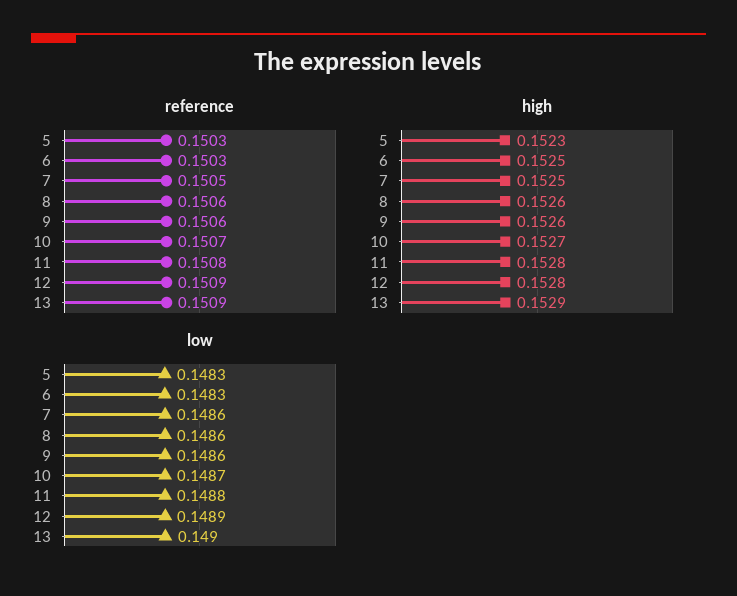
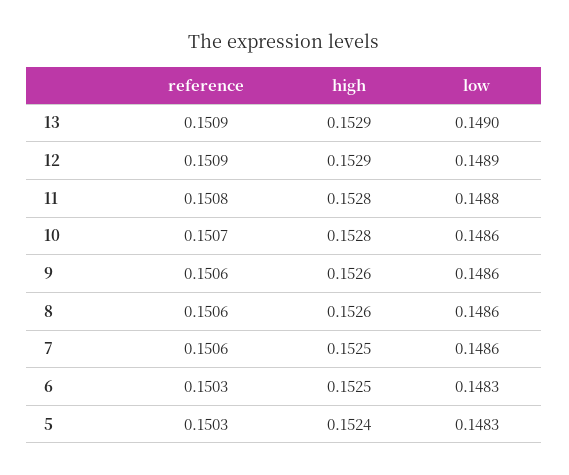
  {
    "reference": {
      "5": 0.1503,
      "6": 0.1503,
-     "7": 0.1505,
+     "7": 0.1506,
      "8": 0.1506,
      "9": 0.1506,
      "10": 0.1507,
      "11": 0.1508,
      "12": 0.1509,
      "13": 0.1509
    },
    "high": {
-     "5": 0.1523,
+     "5": 0.1524,
      "6": 0.1525,
      "7": 0.1525,
      "8": 0.1526,
      "9": 0.1526,
-     "10": 0.1527,
+     "10": 0.1528,
      "11": 0.1528,
-     "12": 0.1528,
+     "12": 0.1529,
      "13": 0.1529
    },
    "low": {
      "5": 0.1483,
      "6": 0.1483,
      "7": 0.1486,
      "8": 0.1486,
      "9": 0.1486,
-     "10": 0.1487,
+     "10": 0.1486,
      "11": 0.1488,
      "12": 0.1489,
      "13": 0.149
    }
  }

